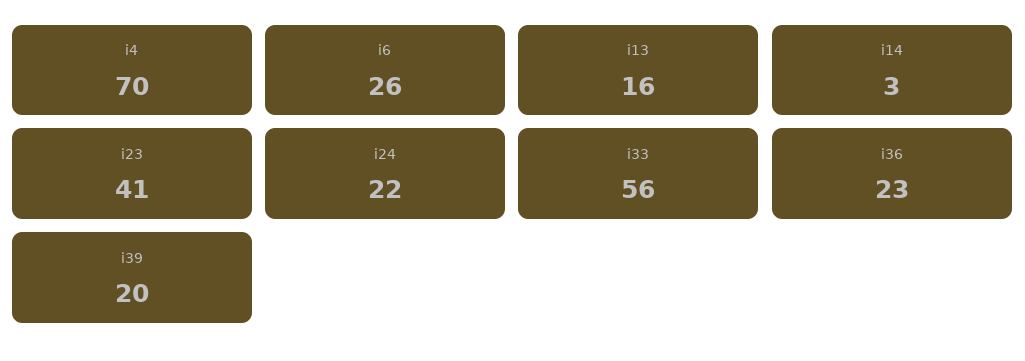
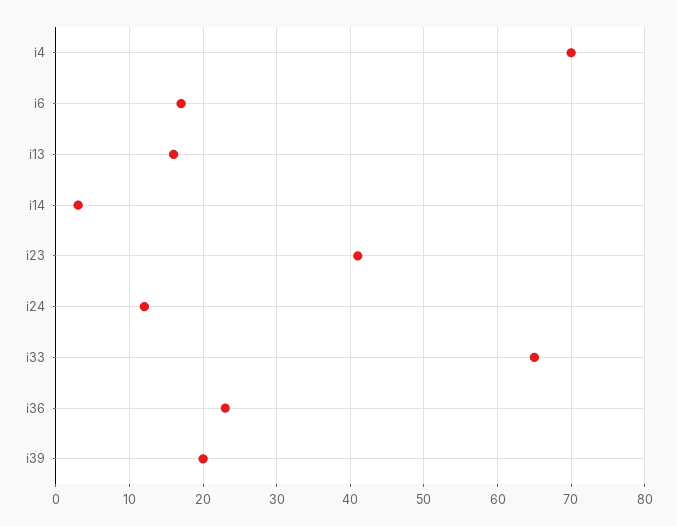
  {
    "i4": 70,
-   "i6": 26,
+   "i6": 17,
    "i13": 16,
    "i14": 3,
    "i23": 41,
-   "i24": 22,
+   "i24": 12,
-   "i33": 56,
+   "i33": 65,
    "i36": 23,
    "i39": 20
  }

